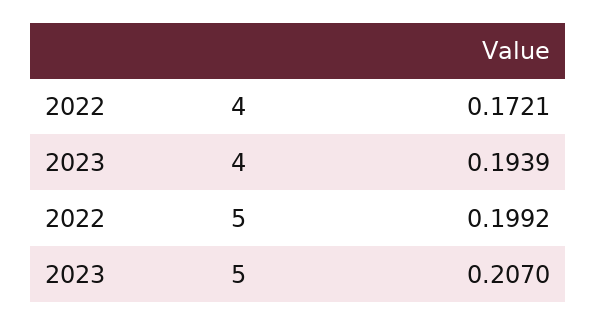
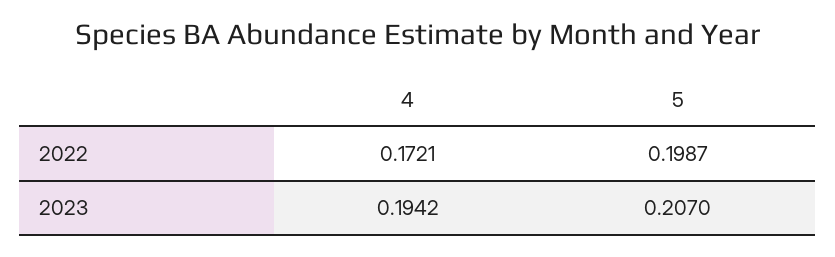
  {
    "2022": {
      "4": 0.1721,
-     "5": 0.1992
+     "5": 0.1987
    },
    "2023": {
-     "4": 0.1939,
+     "4": 0.1942,
      "5": 0.207
    }
  }

